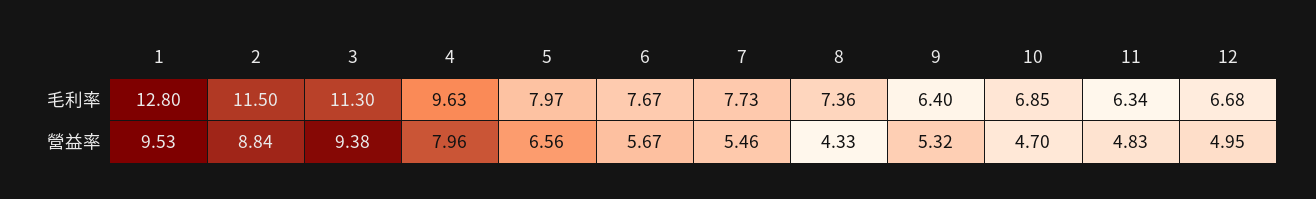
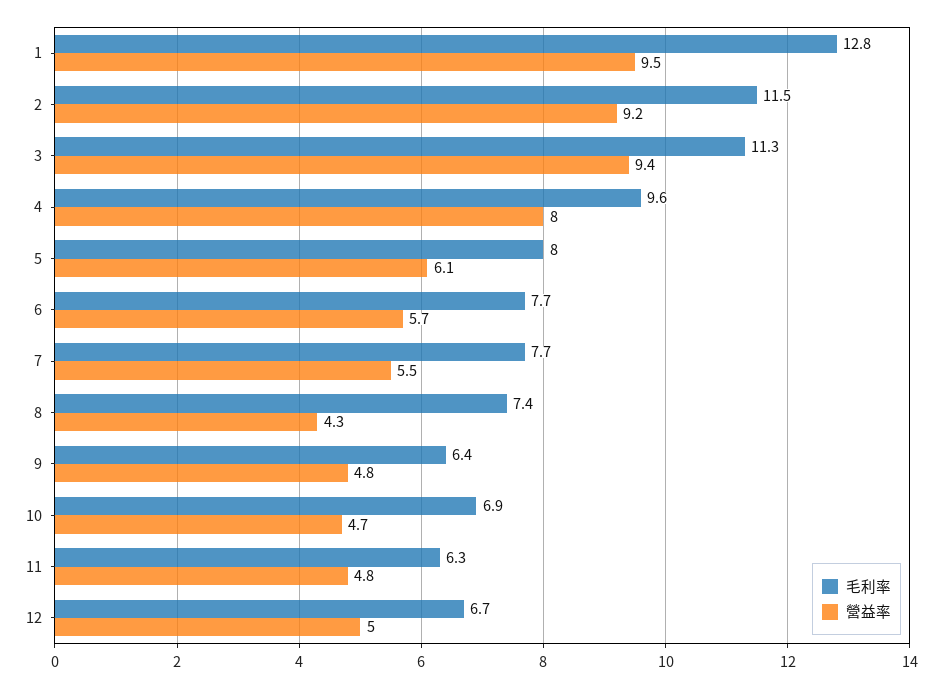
  {
    "毛利率": {
      "1": 12.8,
      "2": 11.5,
      "3": 11.3,
      "4": 9.63,
      "5": 7.97,
      "6": 7.67,
      "7": 7.73,
      "8": 7.36,
      "9": 6.4,
      "10": 6.85,
      "11": 6.34,
      "12": 6.68
    },
    "營益率": {
      "1": 9.53,
-     "2": 8.84,
+     "2": 9.2,
      "3": 9.38,
      "4": 7.96,
-     "5": 6.56,
+     "5": 6.1,
      "6": 5.67,
      "7": 5.46,
      "8": 4.33,
-     "9": 5.32,
+     "9": 4.8,
      "10": 4.7,
      "11": 4.83,
      "12": 4.95
    }
  }

